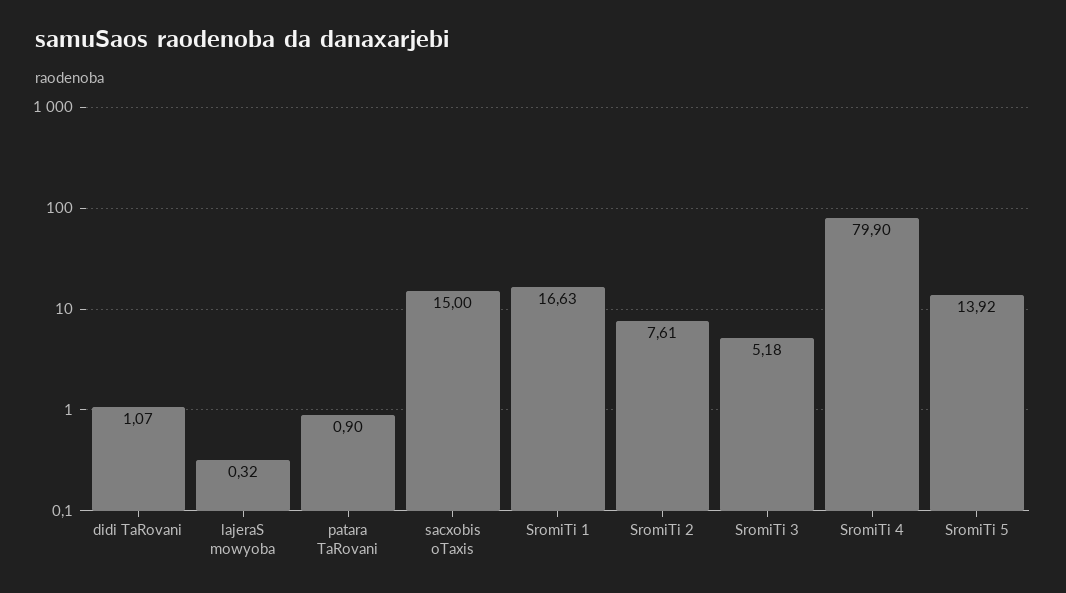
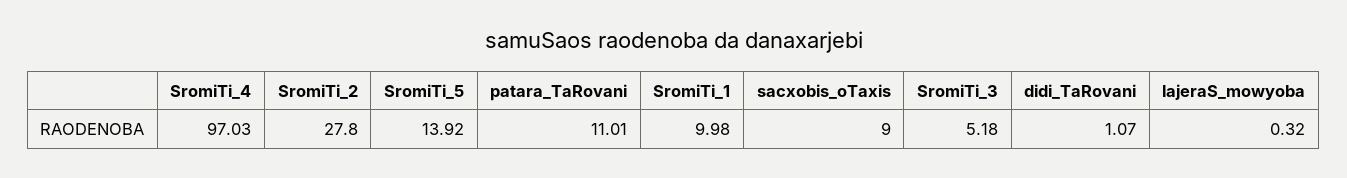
  {
    "didi TaRovani": 1.07,
    "lajeraS mowyoba": 0.32,
-   "patara TaRovani": 0.9,
+   "patara TaRovani": 11.01,
-   "sacxobis oTaxis": 15,
+   "sacxobis oTaxis": 9,
-   "SromiTi 1": 16.63,
+   "SromiTi 1": 9.98,
-   "SromiTi 2": 7.61,
+   "SromiTi 2": 27.8,
    "SromiTi 3": 5.18,
-   "SromiTi 4": 79.9,
+   "SromiTi 4": 97.03,
    "SromiTi 5": 13.92
  }

